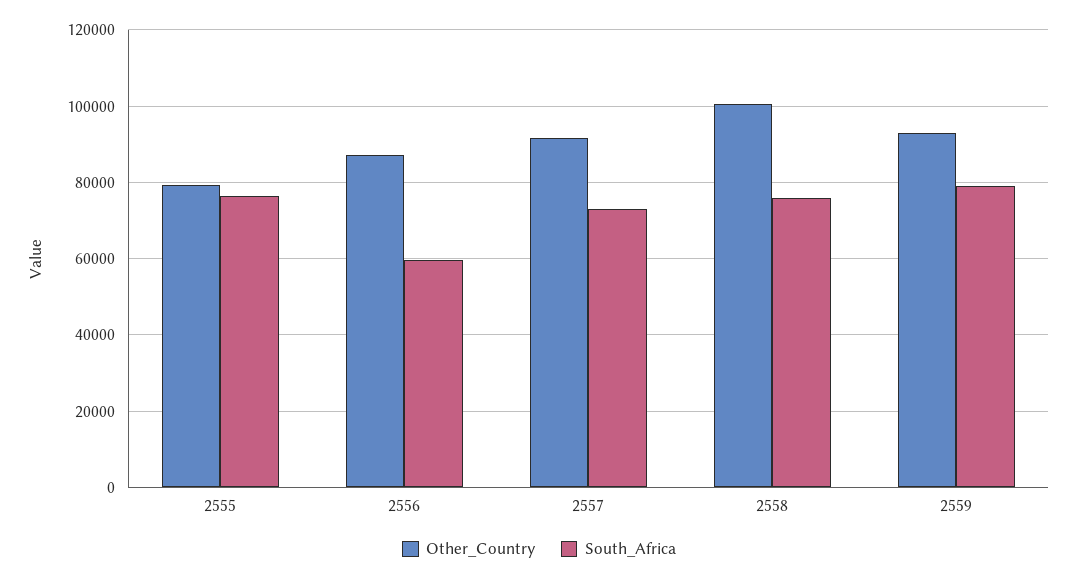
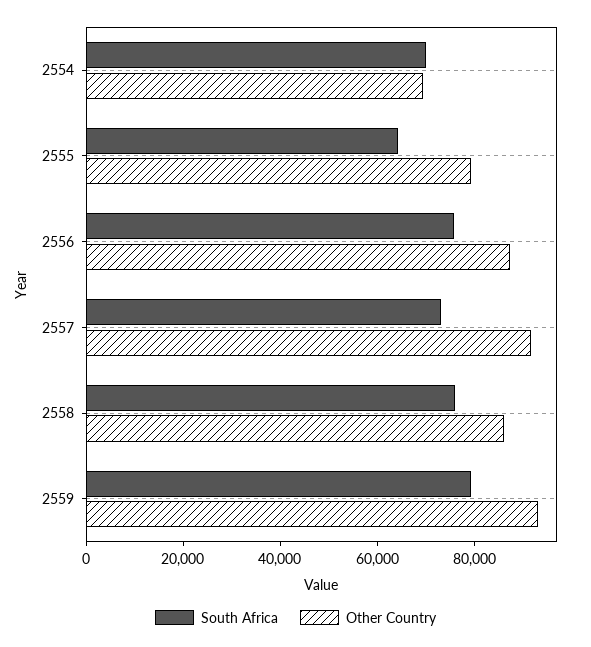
  {
    "Other_Country": {
      "2555": 80000,
      "2556": 88000,
      "2557": 92000,
-     "2558": 100000,
+     "2558": 85000,
-     "2559": 94000
+     "2559": 94000,
+     "2554": 70000
    },
    "South_Africa": {
-     "2555": 76000,
+     "2555": 65000,
-     "2556": 60000,
+     "2556": 75000,
      "2557": 72000,
      "2558": 76000,
-     "2559": 80000
+     "2559": 80000,
+     "2554": 70000
    }
  }

